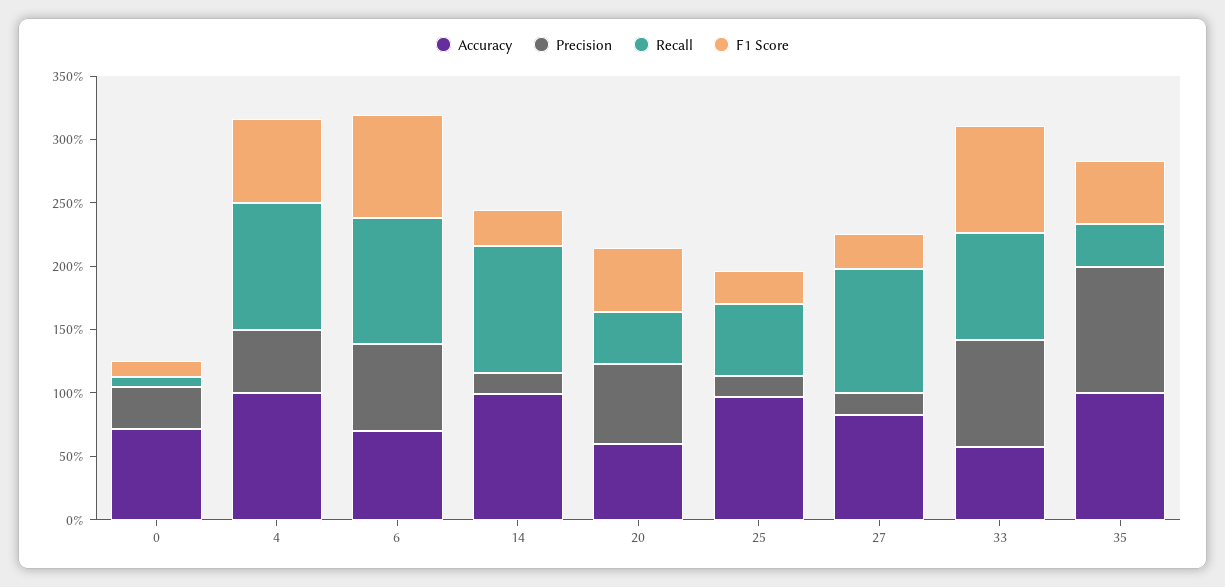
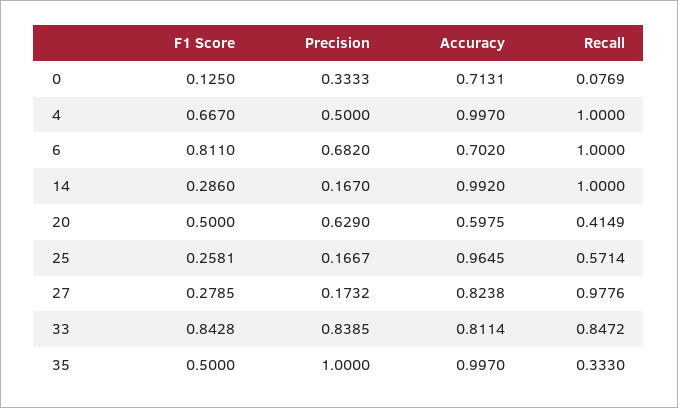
  {
    "Accuracy": {
      "0": 0.7131,
      "4": 0.997,
      "6": 0.702,
      "14": 0.992,
      "20": 0.5975,
      "25": 0.9645,
      "27": 0.8238,
-     "33": 0.6,
+     "33": 0.8114,
      "35": 0.997
    },
    "Precision": {
      "0": 0.3333,
      "4": 0.5,
      "6": 0.682,
      "14": 0.167,
      "20": 0.629,
      "25": 0.1667,
      "27": 0.1732,
      "33": 0.8385,
      "35": 1
    },
    "Recall": {
      "0": 0.0769,
      "4": 1,
      "6": 1,
      "14": 1,
      "20": 0.4149,
      "25": 0.5714,
      "27": 0.9776,
      "33": 0.8472,
      "35": 0.333
    },
    "F1 Score": {
      "0": 0.125,
      "4": 0.667,
      "6": 0.811,
      "14": 0.286,
      "20": 0.5,
      "25": 0.2581,
      "27": 0.2785,
      "33": 0.8428,
      "35": 0.5
    }
  }

